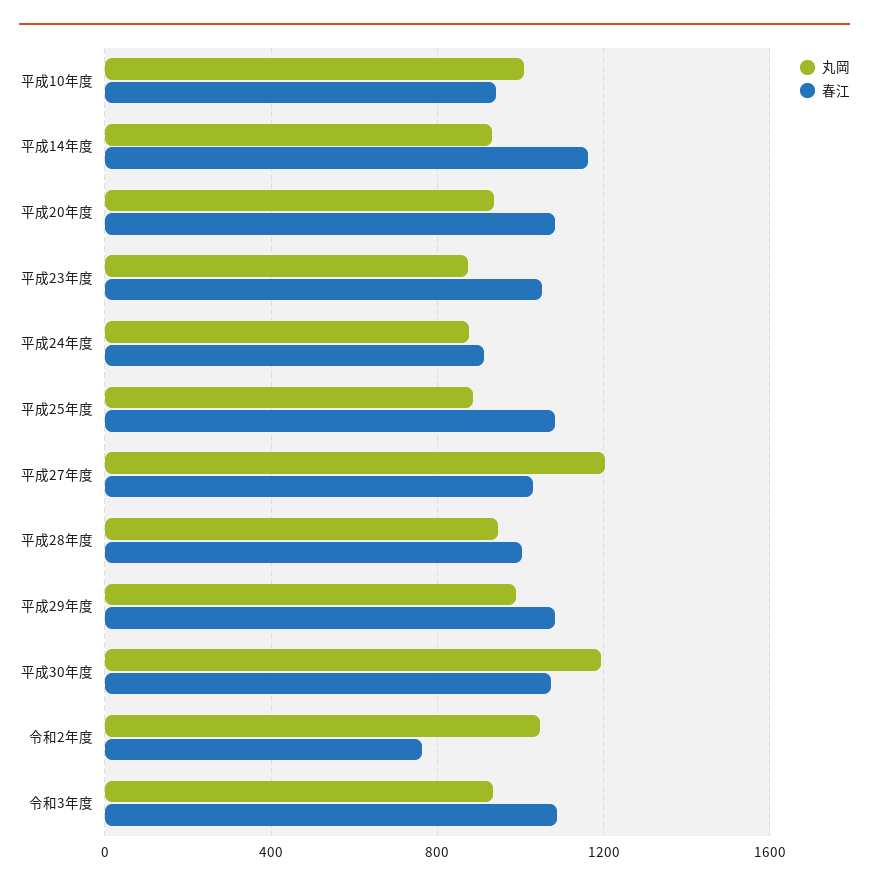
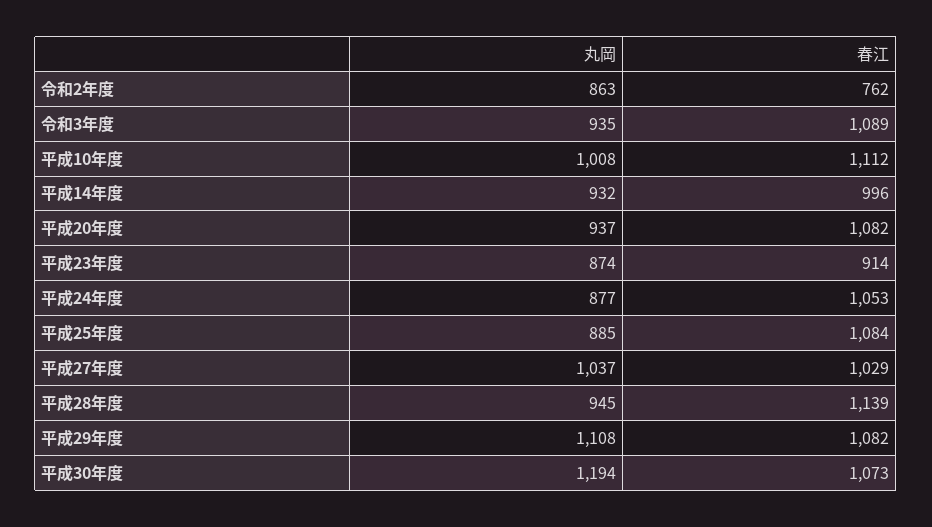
  {
    "丸岡": {
      "平成10年度": 1008,
      "平成14年度": 932,
      "平成20年度": 937,
      "平成23年度": 874,
      "平成24年度": 877,
      "平成25年度": 885,
-     "平成27年度": 1200,
+     "平成27年度": 1037,
      "平成28年度": 945,
-     "平成29年度": 1000,
+     "平成29年度": 1108,
      "平成30年度": 1194,
-     "令和2年度": 1050,
+     "令和2年度": 863,
      "令和3年度": 935
    },
    "春江": {
-     "平成10年度": 950,
+     "平成10年度": 1112,
-     "平成14年度": 1150,
+     "平成14年度": 996,
      "平成20年度": 1082,
-     "平成23年度": 1050,
+     "平成23年度": 914,
-     "平成24年度": 900,
+     "平成24年度": 1053,
      "平成25年度": 1084,
      "平成27年度": 1029,
-     "平成28年度": 1000,
+     "平成28年度": 1139,
      "平成29年度": 1082,
      "平成30年度": 1073,
      "令和2年度": 762,
      "令和3年度": 1089
    }
  }

